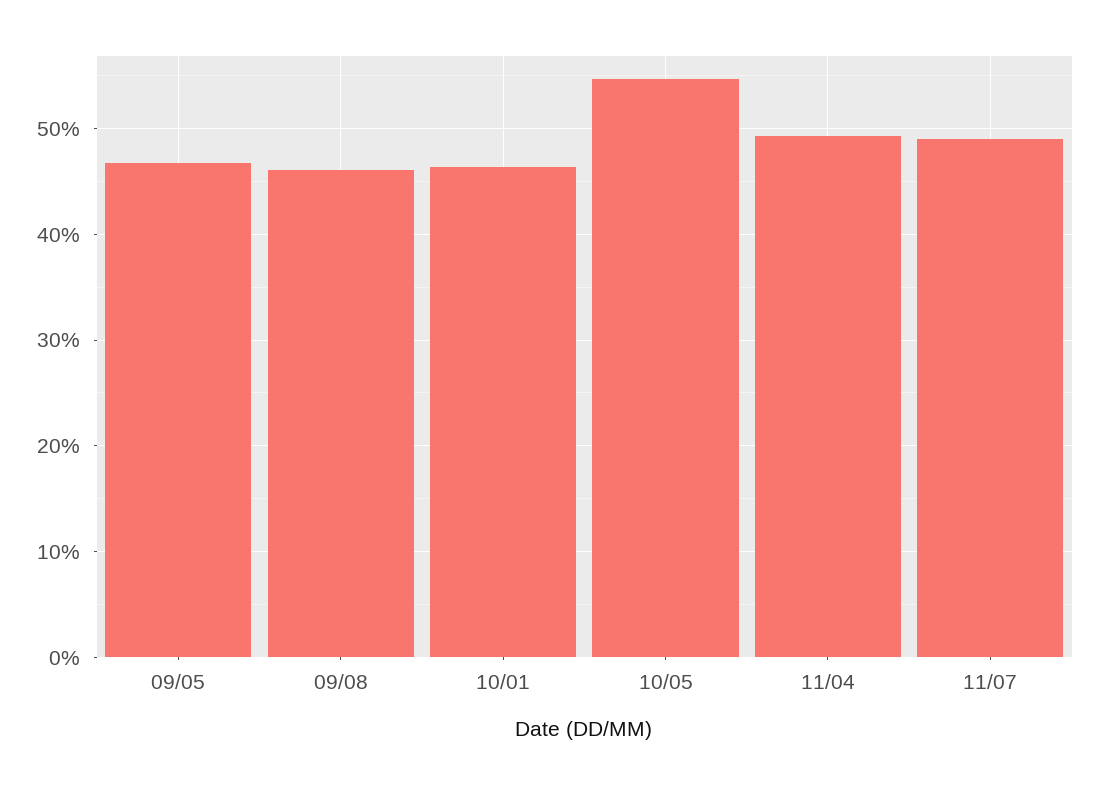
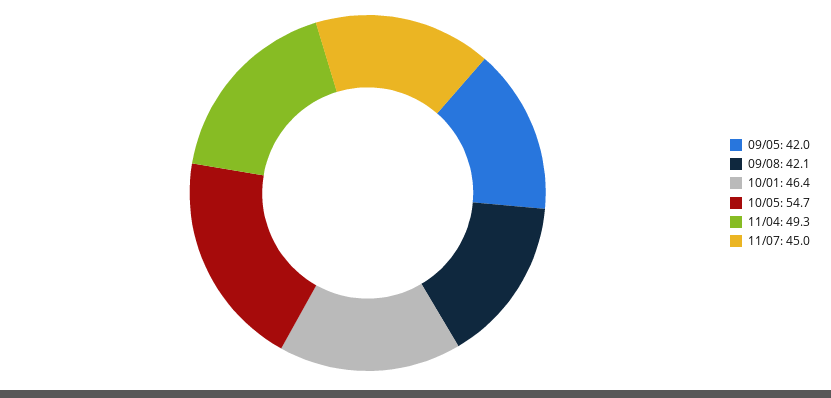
  {
-   "09/05": 47,
+   "09/05": 42,
-   "09/08": 46,
+   "09/08": 42.1,
    "10/01": 46.4,
    "10/05": 54.7,
    "11/04": 49.3,
-   "11/07": 49
+   "11/07": 45
  }

